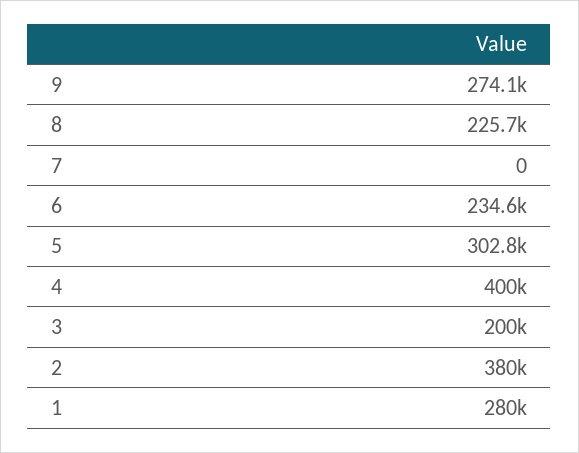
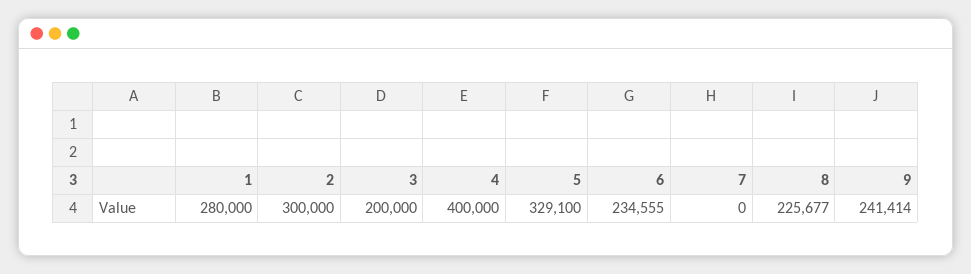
  {
-   "9": 274100,
+   "9": 241414,
    "8": 225677,
    "7": 0,
    "6": 234555,
-   "5": 302800,
+   "5": 329100,
    "4": 400000,
    "3": 200000,
-   "2": 380000,
+   "2": 300000,
    "1": 280000
  }

